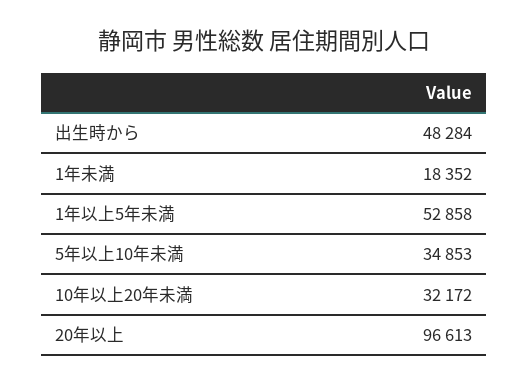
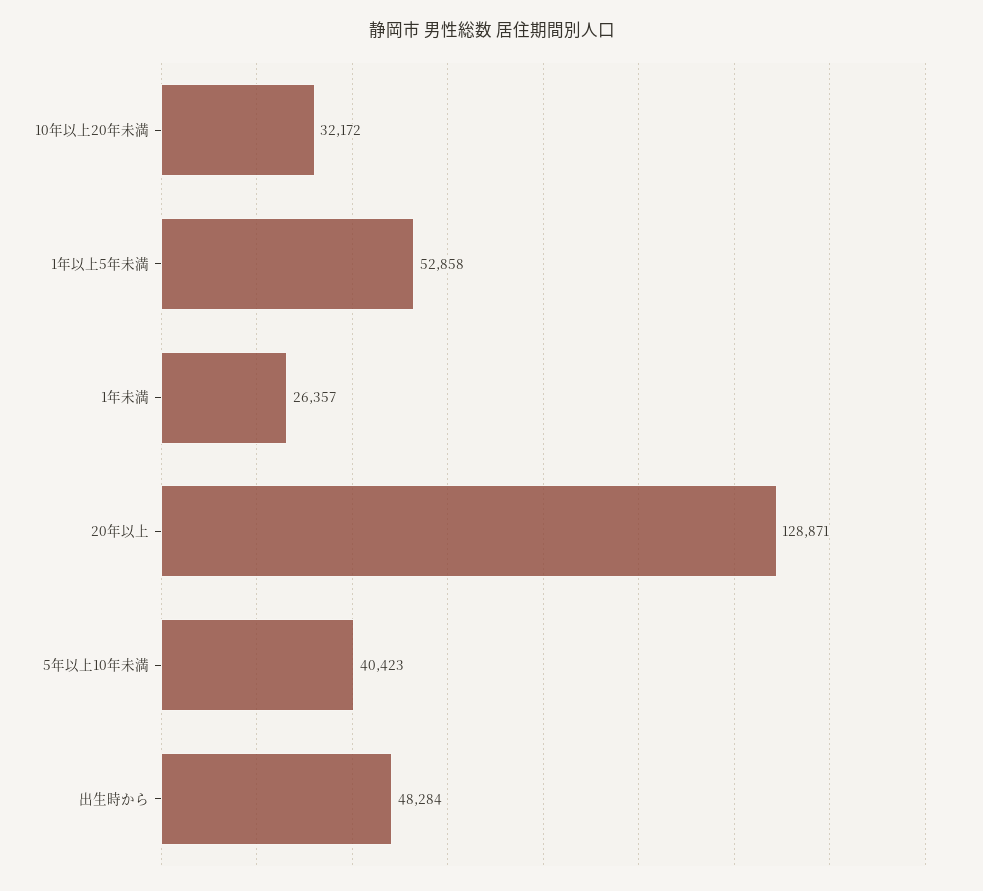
  {
    "出生時から": 48284,
-   "1年未満": 18352,
+   "1年未満": 26357,
    "1年以上5年未満": 52858,
-   "5年以上10年未満": 34853,
+   "5年以上10年未満": 40423,
    "10年以上20年未満": 32172,
-   "20年以上": 96613
+   "20年以上": 128871
  }

